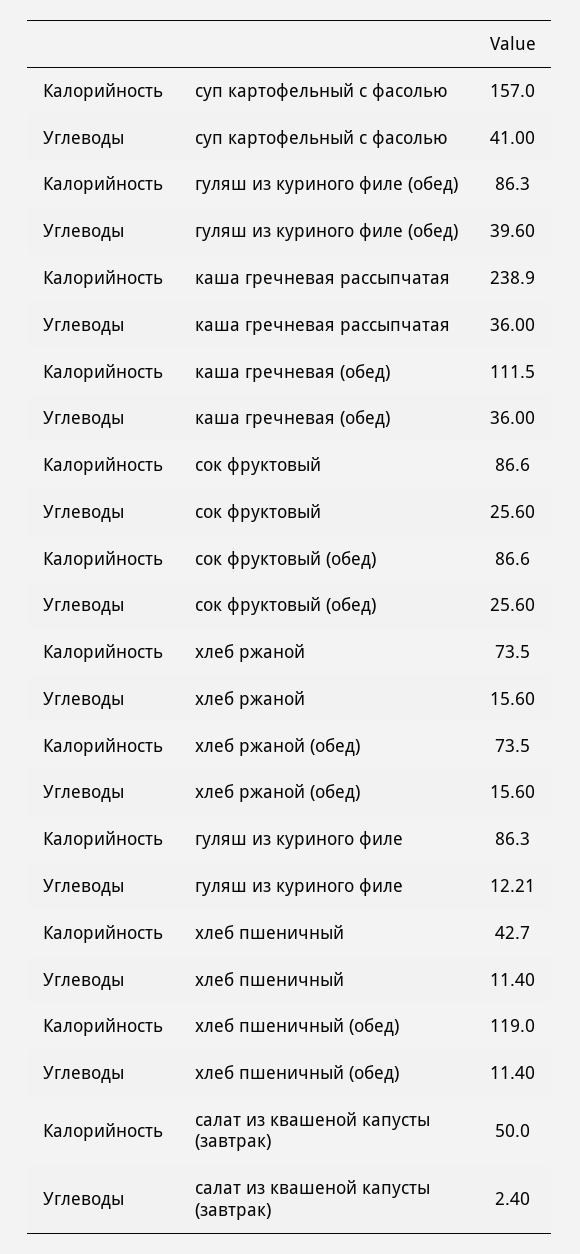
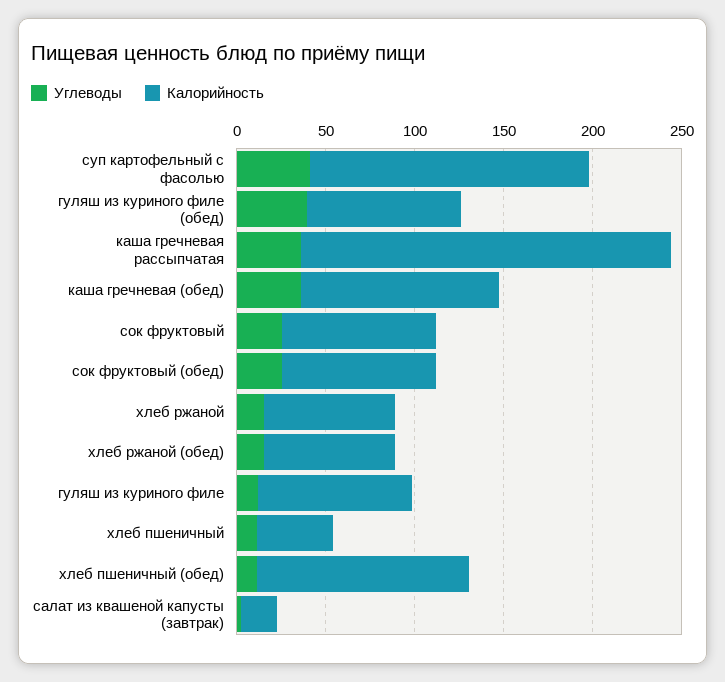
  {
    "Калорийность": {
      "суп картофельный с фасолью": 157,
      "гуляш из куриного филе (обед)": 86.3,
-     "каша гречневая рассыпчатая": 238.9,
+     "каша гречневая рассыпчатая": 210,
      "каша гречневая (обед)": 111.5,
      "сок фруктовый": 86.6,
      "сок фруктовый (обед)": 86.6,
      "хлеб ржаной": 73.5,
      "хлеб ржаной (обед)": 73.5,
      "гуляш из куриного филе": 86.3,
      "хлеб пшеничный": 42.7,
      "хлеб пшеничный (обед)": 119,
-     "салат из квашеной капусты (завтрак)": 50
+     "салат из квашеной капусты (завтрак)": 20
    },
    "Углеводы": {
      "суп картофельный с фасолью": 41,
      "гуляш из куриного филе (обед)": 39.6,
      "каша гречневая рассыпчатая": 36,
      "каша гречневая (обед)": 36,
      "сок фруктовый": 25.6,
      "сок фруктовый (обед)": 25.6,
      "хлеб ржаной": 15.6,
      "хлеб ржаной (обед)": 15.6,
      "гуляш из куриного филе": 12.21,
      "хлеб пшеничный": 11.4,
      "хлеб пшеничный (обед)": 11.4,
      "салат из квашеной капусты (завтрак)": 2.4
    }
  }

